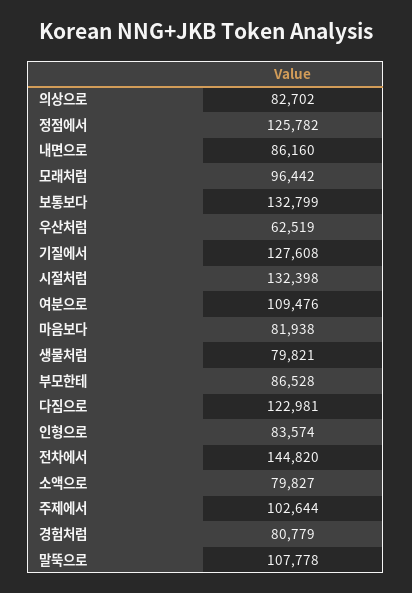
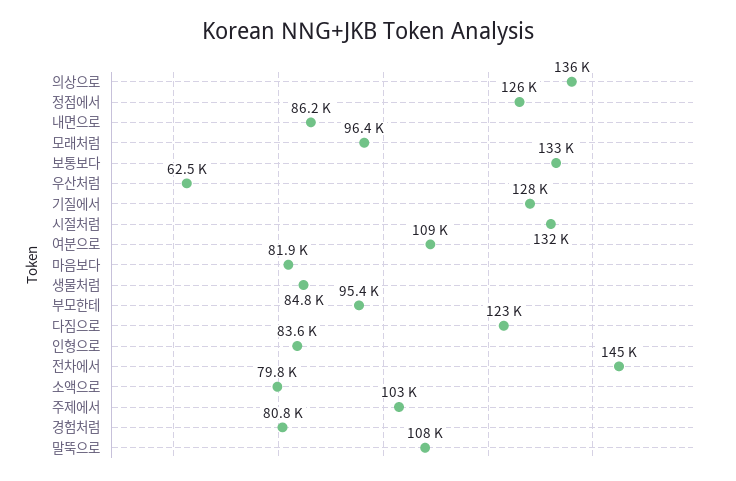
  {
-   "의상으로": 82702,
+   "의상으로": 136000,
    "정점에서": 125782,
    "내면으로": 86160,
    "모래처럼": 96442,
    "보통보다": 132799,
    "우산처럼": 62519,
    "기질에서": 127608,
    "시절처럼": 132398,
    "여분으로": 109476,
    "마음보다": 81938,
-   "생물처럼": 79821,
+   "생물처럼": 84800,
-   "부모한테": 86528,
+   "부모한테": 95400,
    "다짐으로": 122981,
    "인형으로": 83574,
    "전차에서": 144820,
    "소액으로": 79827,
    "주제에서": 102644,
    "경험처럼": 80779,
    "말뚝으로": 107778
  }

